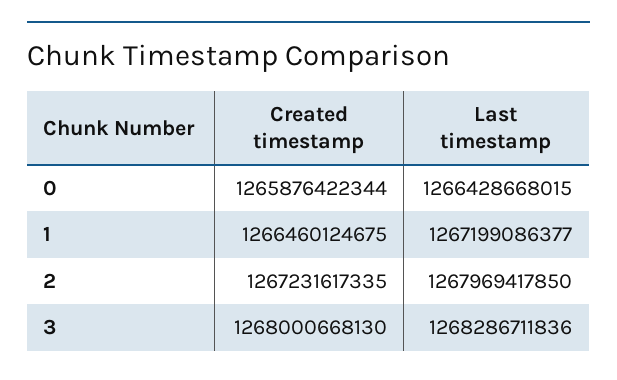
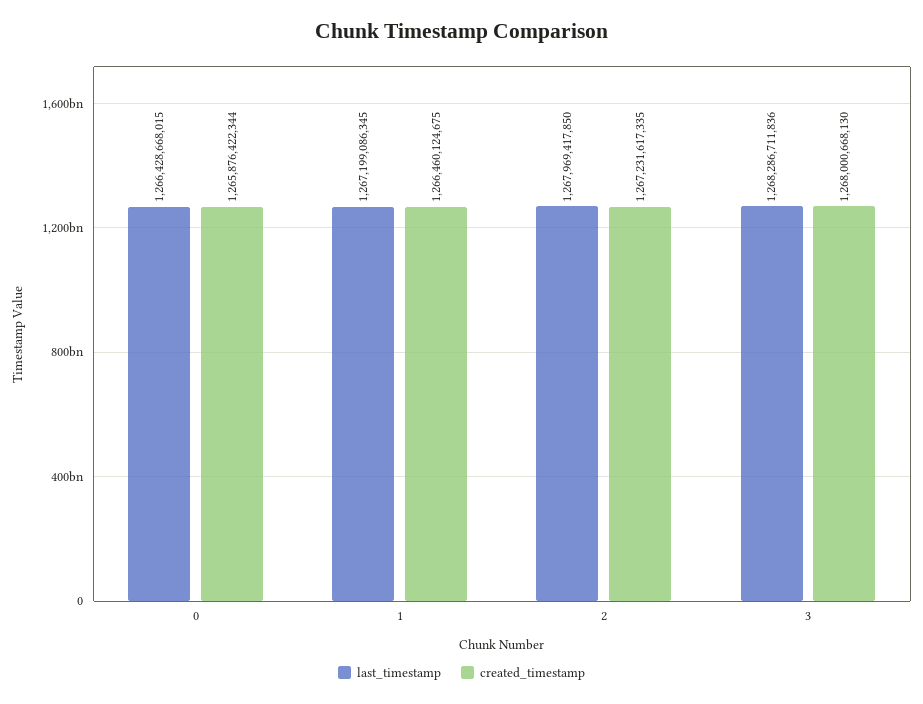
  {
    "Created timestamp": {
      "0": 1265876422344,
      "1": 1266460124675,
      "2": 1267231617335,
      "3": 1268000668130
    },
    "Last timestamp": {
      "0": 1266428668015,
-     "1": 1267199086377,
+     "1": 1267199086345,
      "2": 1267969417850,
      "3": 1268286711836
    }
  }

